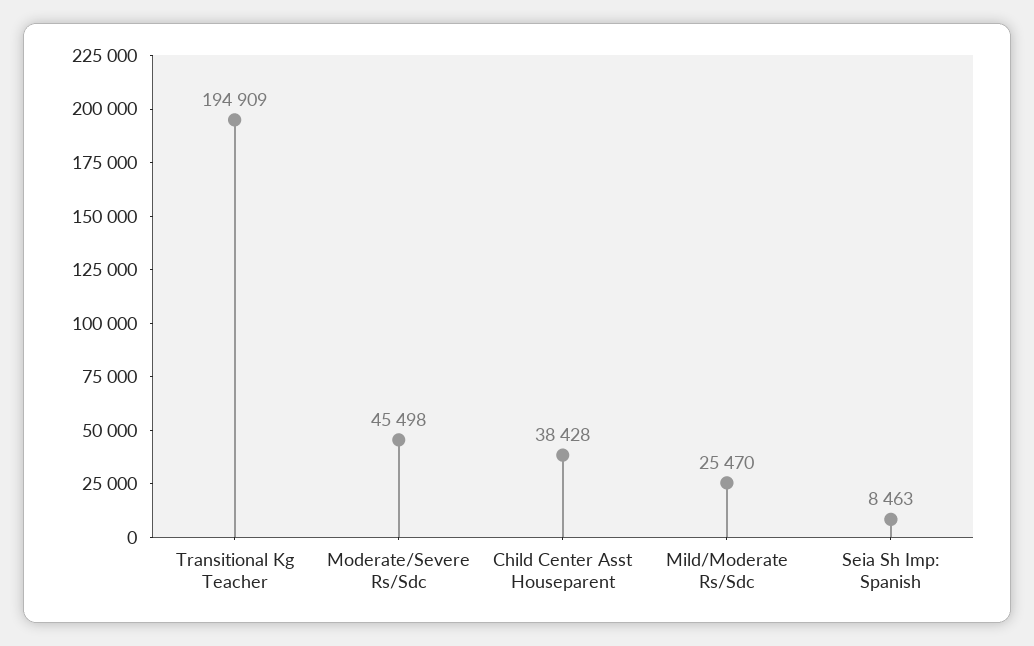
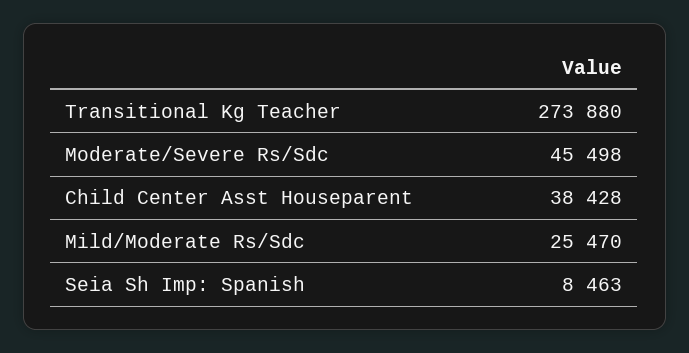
  {
-   "Transitional Kg Teacher": 194909,
+   "Transitional Kg Teacher": 273880,
    "Moderate/Severe Rs/Sdc": 45498,
    "Child Center Asst Houseparent": 38428,
    "Mild/Moderate Rs/Sdc": 25470,
    "Seia Sh Imp: Spanish": 8463
  }

